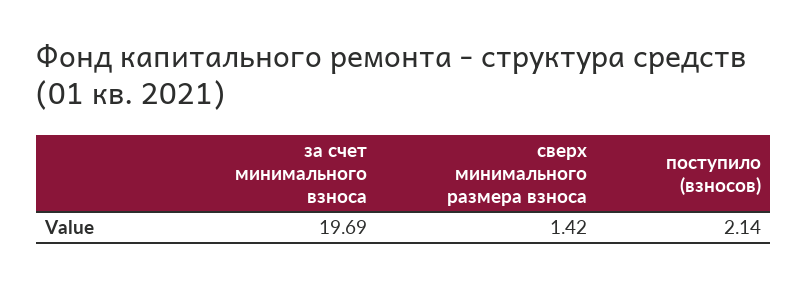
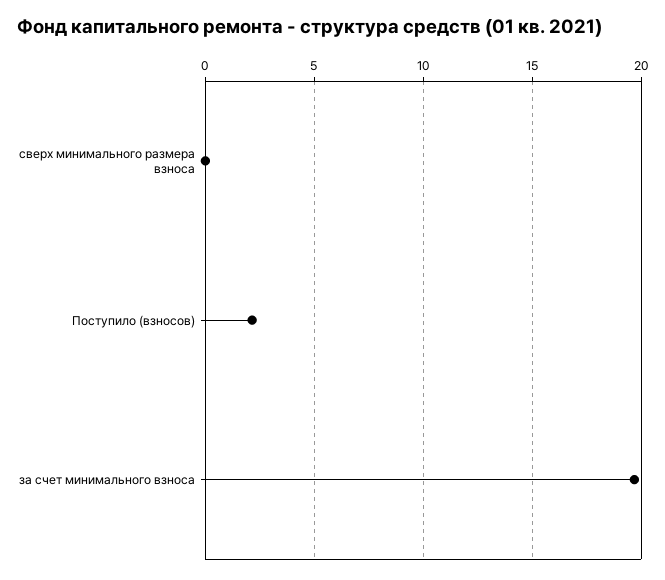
  {
    "за счет минимального взноса": 19.69,
-   "сверх минимального размера взноса": 1.42,
+   "сверх минимального размера взноса": 0,
    "поступило (взносов)": 2.14
  }

